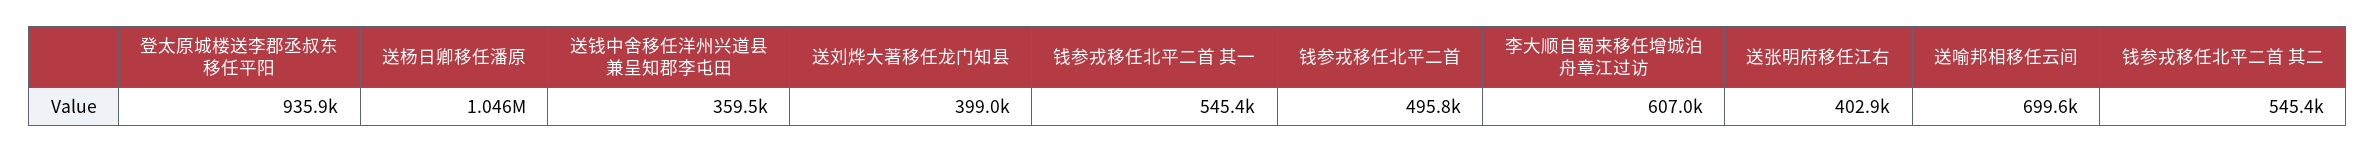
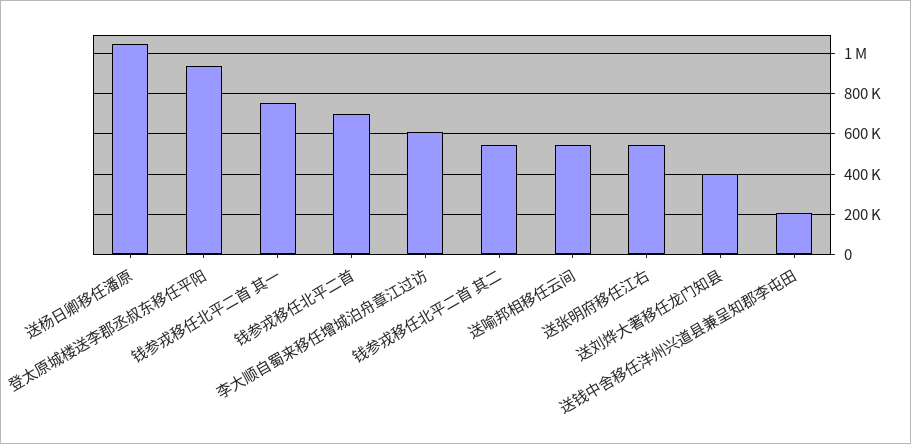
  {
    "登太原城楼送李郡丞叔东移任平阳": 935900,
    "送杨日卿移任潘原": 1046000,
-   "送钱中舍移任洋州兴道县兼呈知郡李屯田": 359500,
+   "送钱中舍移任洋州兴道县兼呈知郡李屯田": 200000,
    "送刘烨大著移任龙门知县": 399000,
-   "钱参戎移任北平二首 其一": 545400,
+   "钱参戎移任北平二首 其一": 750000,
-   "钱参戎移任北平二首": 495800,
+   "钱参戎移任北平二首": 700000,
    "李大顺自蜀来移任增城泊舟章江过访": 607000,
-   "送张明府移任江右": 402900,
+   "送张明府移任江右": 550000,
-   "送喻邦相移任云间": 699600,
+   "送喻邦相移任云间": 550000,
    "钱参戎移任北平二首 其二": 545400
  }

